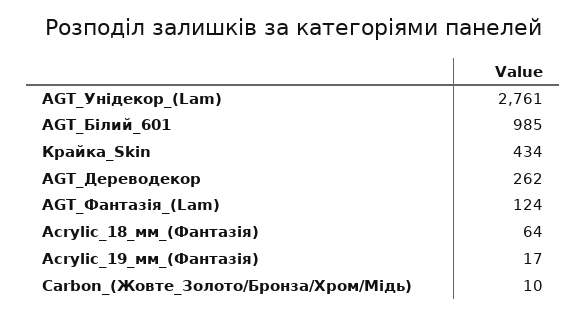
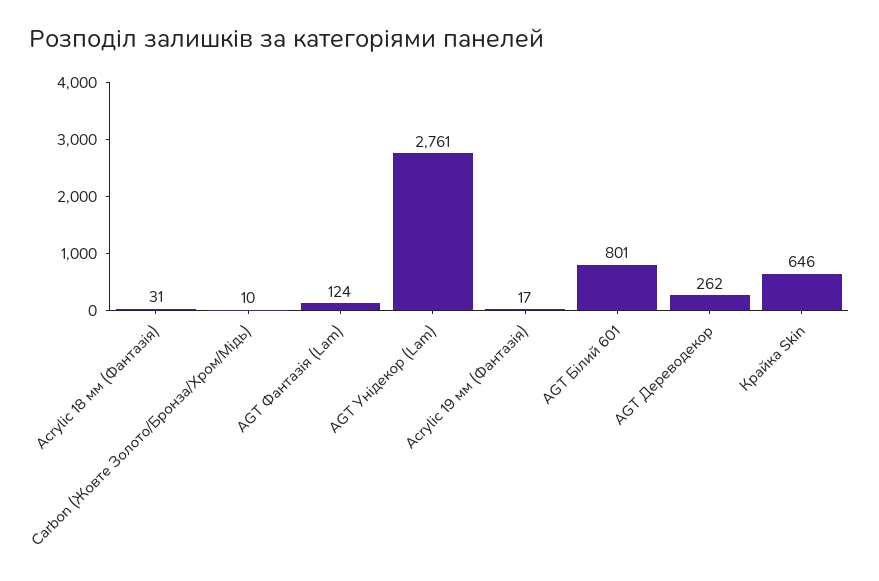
  {
    "AGT_Унідекор_(Lam)": 2761,
-   "AGT_Білий_601": 985,
+   "AGT_Білий_601": 801,
-   "Крайка_Skin": 434,
+   "Крайка_Skin": 646,
    "AGT_Дереводекор": 262,
    "AGT_Фантазія_(Lam)": 124,
-   "Acrylic_18_мм_(Фантазія)": 64,
+   "Acrylic_18_мм_(Фантазія)": 31,
    "Acrylic_19_мм_(Фантазія)": 17,
    "Carbon_(Жовте_Золото/Бронза/Хром/Мідь)": 10
  }

